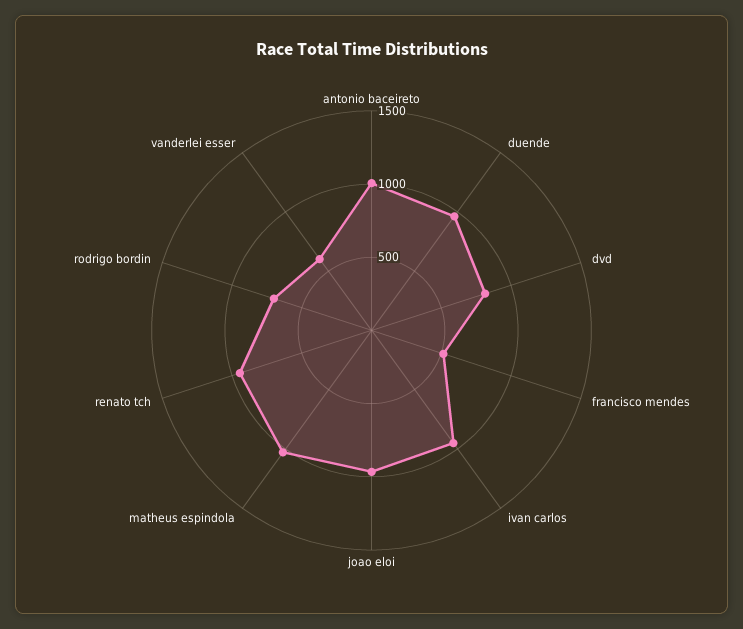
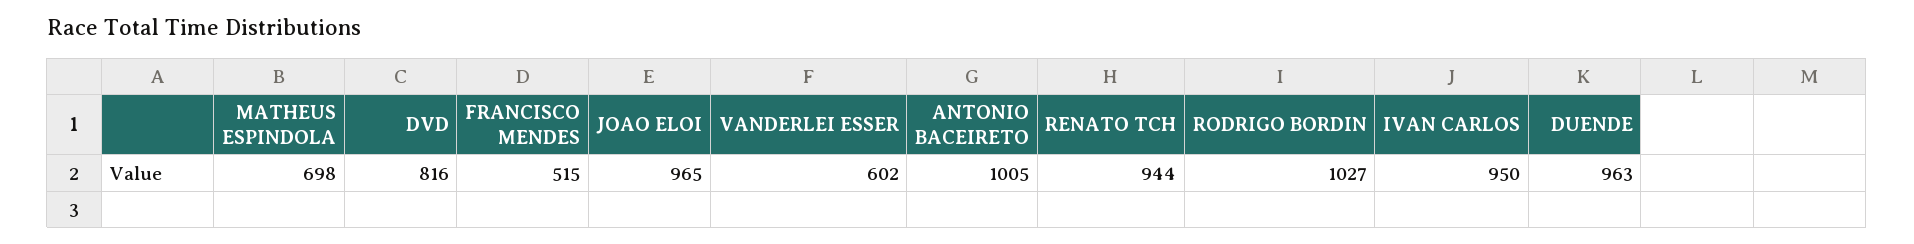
  {
    "antonio baceireto": 1005,
    "duende": 963,
    "dvd": 816,
    "francisco mendes": 515,
    "ivan carlos": 950,
    "joao eloi": 965,
-   "matheus espindola": 1000,
+   "matheus espindola": 698,
    "renato tch": 944,
-   "rodrigo bordin": 700,
+   "rodrigo bordin": 1027,
    "vanderlei esser": 602
  }

